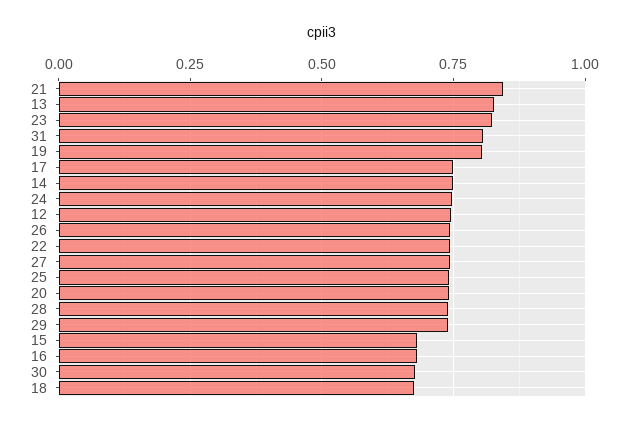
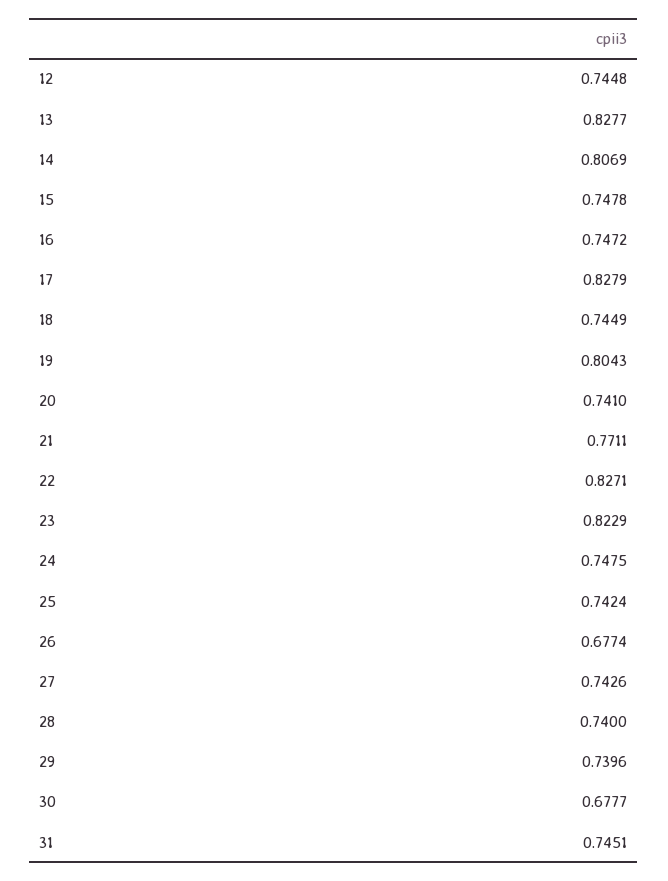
  {
-   "21": 0.85,
+   "21": 0.7711,
    "13": 0.8277,
    "23": 0.8229,
-   "31": 0.8,
+   "31": 0.7451,
    "19": 0.8043,
-   "17": 0.75,
+   "17": 0.8279,
-   "14": 0.75,
+   "14": 0.8069,
    "24": 0.7475,
    "12": 0.7448,
-   "26": 0.75,
+   "26": 0.6774,
-   "22": 0.75,
+   "22": 0.8271,
    "27": 0.7426,
    "25": 0.7424,
    "20": 0.741,
    "28": 0.74,
    "29": 0.7396,
-   "15": 0.675,
+   "15": 0.7478,
-   "16": 0.675,
+   "16": 0.7472,
    "30": 0.6777,
-   "18": 0.675
+   "18": 0.7449
  }

